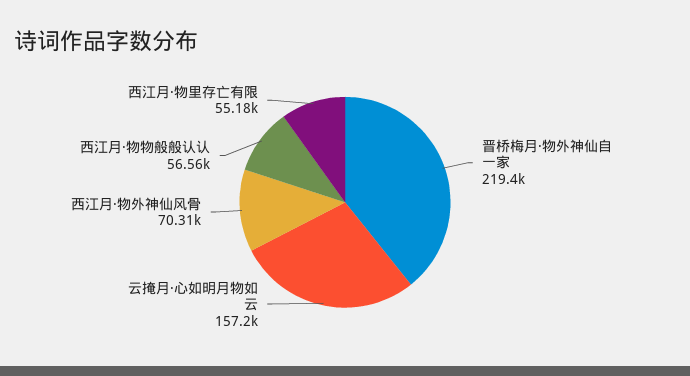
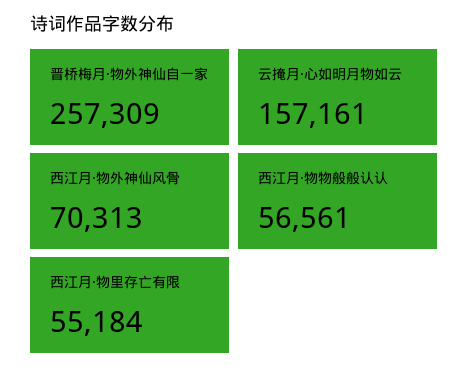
  {
-   "晋桥梅月·物外神仙自一家": 219400,
+   "晋桥梅月·物外神仙自一家": 257309,
    "云掩月·心如明月物如云": 157161,
    "西江月·物外神仙风骨": 70313,
    "西江月·物物般般认认": 56561,
    "西江月·物里存亡有限": 55184
  }

